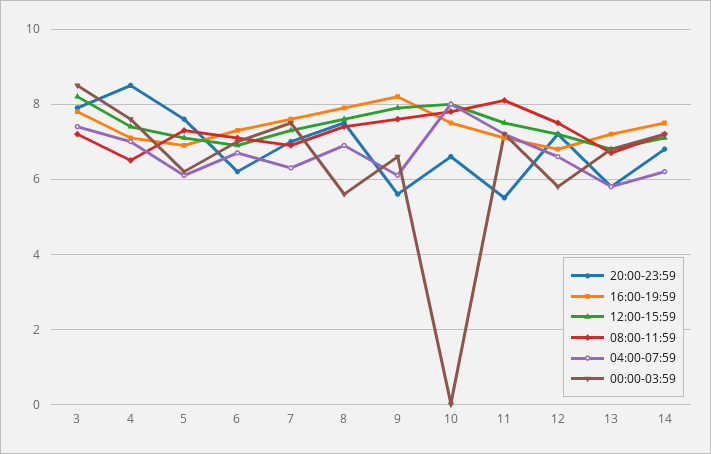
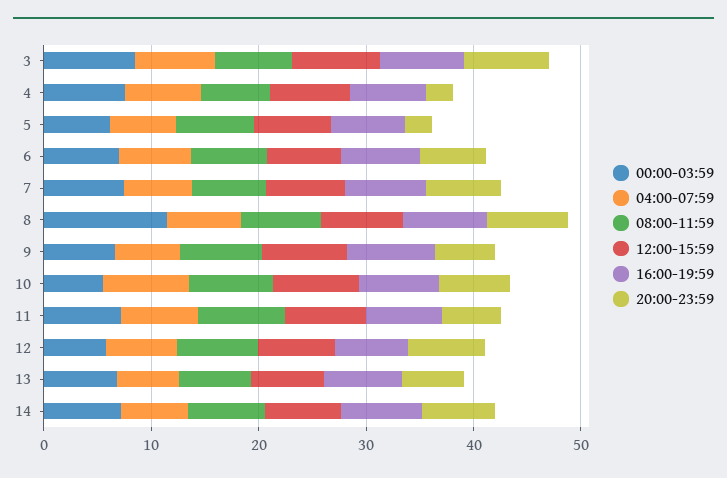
  {
    "20:00-23:59": {
      "3": 8,
-     "4": 8.5,
+     "4": 2,
-     "5": 7.5,
+     "5": 2,
      "6": 6,
      "7": 7,
      "8": 7.5,
      "9": 5.5,
      "10": 6.5,
      "11": 5.5,
      "12": 7,
      "13": 6,
      "14": 7
    },
    "16:00-19:59": {
      "3": 8,
      "4": 7,
      "5": 7,
      "6": 7.5,
      "7": 7.5,
      "8": 8,
      "9": 8,
      "10": 7.5,
      "11": 7,
      "12": 7,
      "13": 7,
      "14": 7.5
    },
    "12:00-15:59": {
      "3": 8,
      "4": 7.5,
      "5": 7,
      "6": 7,
      "7": 7.5,
      "8": 7.5,
      "9": 8,
      "10": 8,
      "11": 7.5,
      "12": 7,
      "13": 7,
      "14": 7
    },
    "08:00-11:59": {
      "3": 7,
      "4": 6.5,
      "5": 7.5,
      "6": 7,
      "7": 7,
      "8": 7.5,
      "9": 7.5,
      "10": 8,
      "11": 8,
      "12": 7.5,
      "13": 6.5,
      "14": 7
    },
    "04:00-07:59": {
      "3": 7.5,
      "4": 7,
      "5": 6,
      "6": 6.5,
      "7": 6.5,
      "8": 7,
      "9": 6,
      "10": 8,
      "11": 7,
      "12": 6.5,
      "13": 6,
      "14": 6
    },
    "00:00-03:59": {
      "3": 8.5,
      "4": 7.5,
      "5": 6,
      "6": 7,
      "7": 7.5,
-     "8": 5.5,
+     "8": 12,
      "9": 6.5,
-     "10": 0,
+     "10": 6,
      "11": 7,
      "12": 6,
      "13": 7,
      "14": 7
    }
  }

